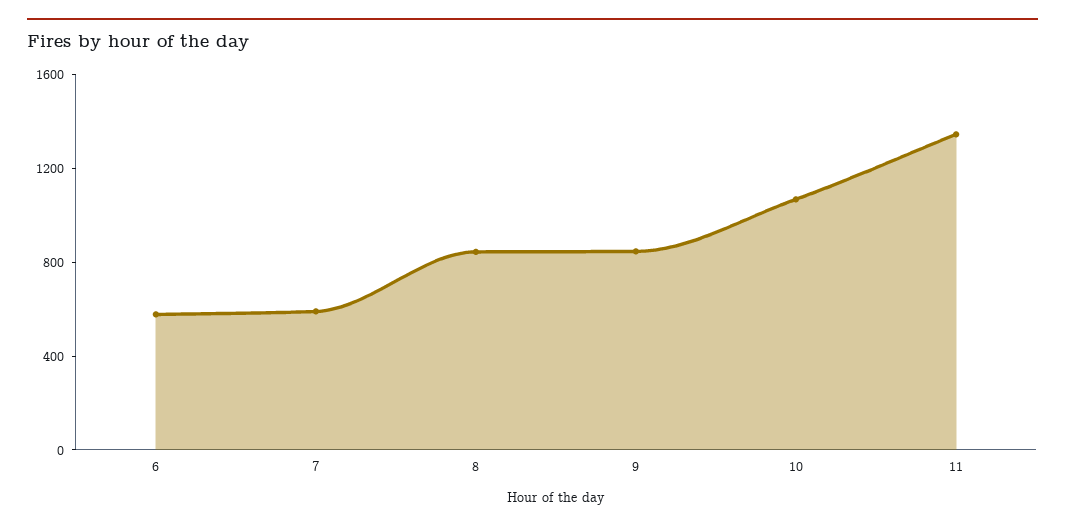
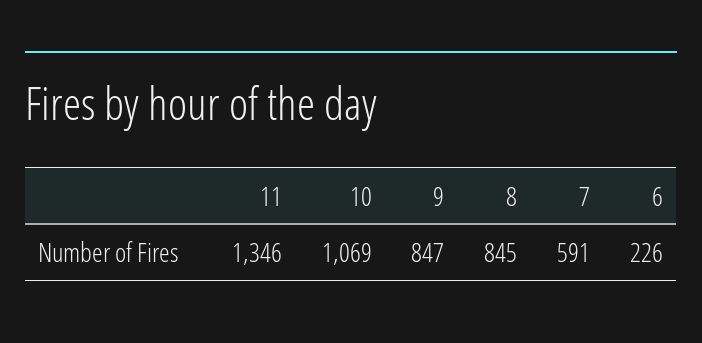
  {
-   "6": 600,
+   "6": 226,
    "7": 591,
    "8": 845,
    "9": 847,
    "10": 1069,
    "11": 1346
  }

